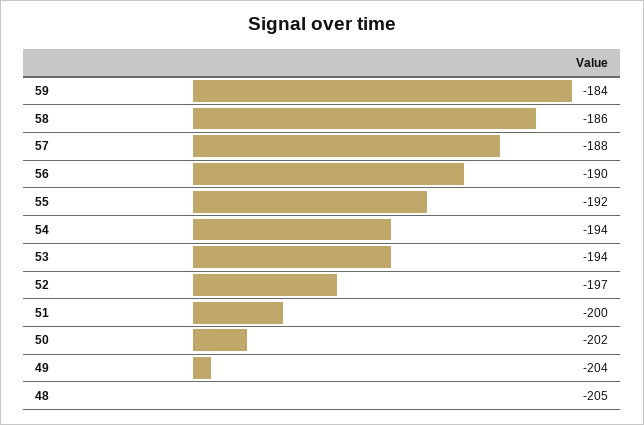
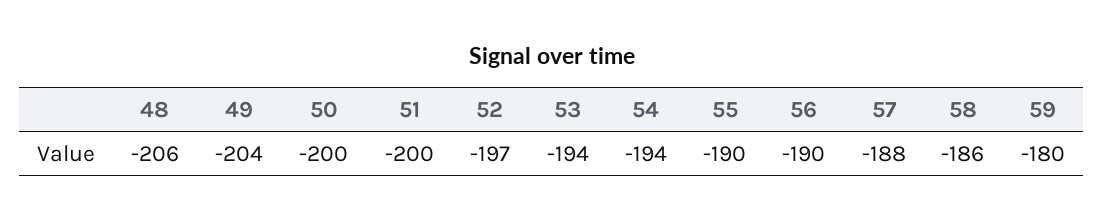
  {
-   "59": -184,
+   "59": -180,
    "58": -186,
    "57": -188,
    "56": -190,
-   "55": -192,
+   "55": -190,
    "54": -194,
    "53": -194,
    "52": -197,
    "51": -200,
-   "50": -202,
+   "50": -200,
    "49": -204,
-   "48": -205
+   "48": -206
  }

